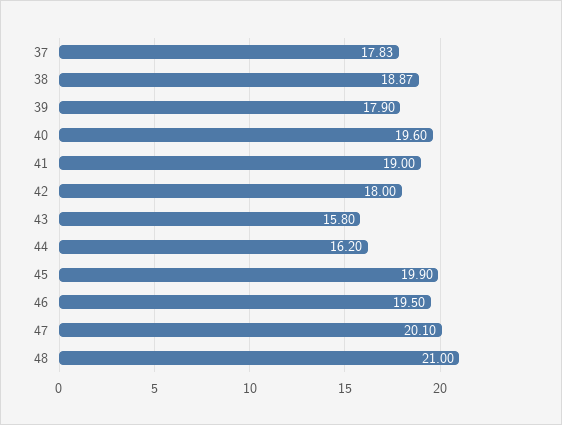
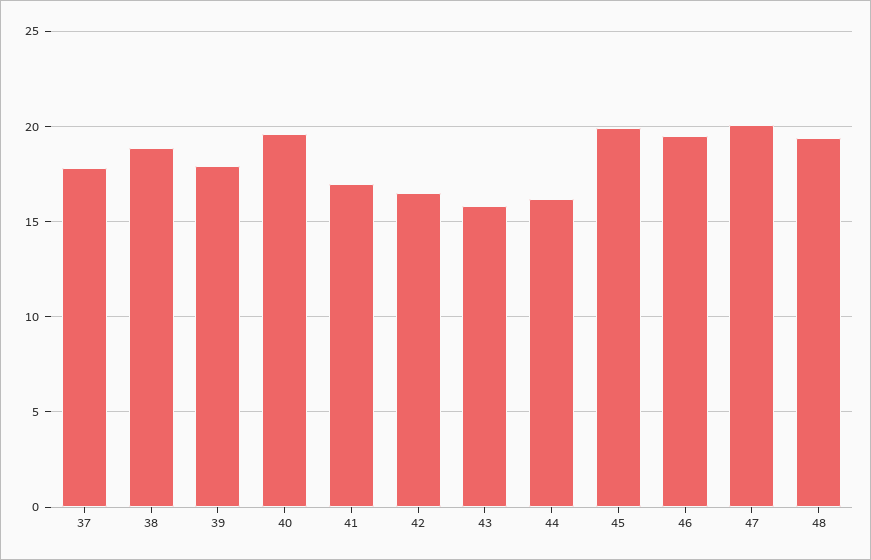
  {
    "37": 17.83,
    "38": 18.87,
    "39": 17.9,
    "40": 19.6,
-   "41": 19,
+   "41": 17,
-   "42": 18,
+   "42": 16.5,
    "43": 15.8,
    "44": 16.2,
    "45": 19.9,
    "46": 19.5,
    "47": 20.1,
-   "48": 21
+   "48": 19.5
  }

